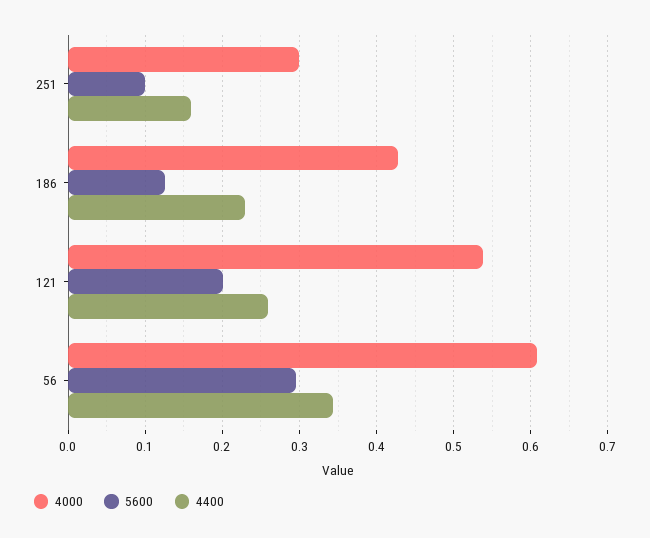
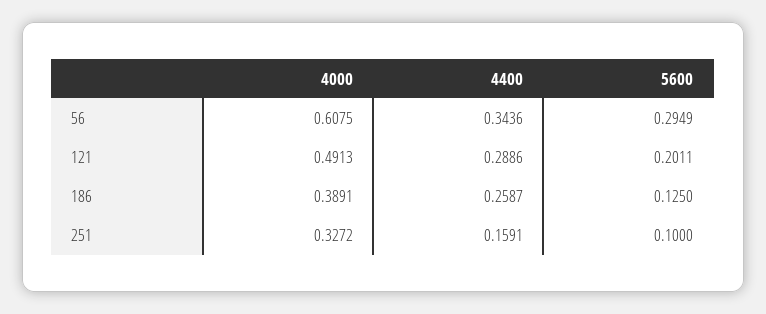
  {
    "4000": {
-     "251": 0.3,
+     "251": 0.3272,
-     "186": 0.43,
+     "186": 0.3891,
-     "121": 0.54,
+     "121": 0.4913,
      "56": 0.6075
    },
    "5600": {
      "251": 0.1,
      "186": 0.125,
      "121": 0.2011,
      "56": 0.2949
    },
    "4400": {
      "251": 0.1591,
-     "186": 0.23,
+     "186": 0.2587,
-     "121": 0.26,
+     "121": 0.2886,
      "56": 0.3436
    }
  }

